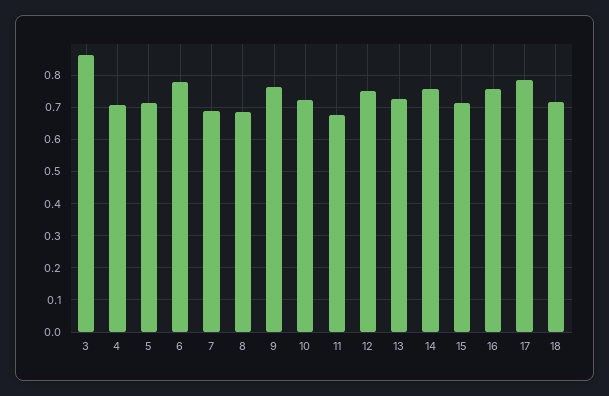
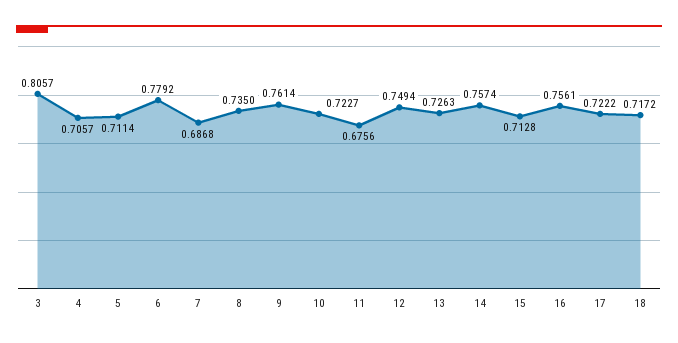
  {
-   "3": 0.86,
+   "3": 0.8057,
    "4": 0.7057,
    "5": 0.7114,
    "6": 0.7792,
    "7": 0.6868,
-   "8": 0.68,
+   "8": 0.735,
    "9": 0.7614,
    "10": 0.7227,
    "11": 0.6756,
    "12": 0.7494,
    "13": 0.7263,
    "14": 0.7574,
    "15": 0.7128,
    "16": 0.7561,
-   "17": 0.78,
+   "17": 0.7222,
    "18": 0.7172
  }

